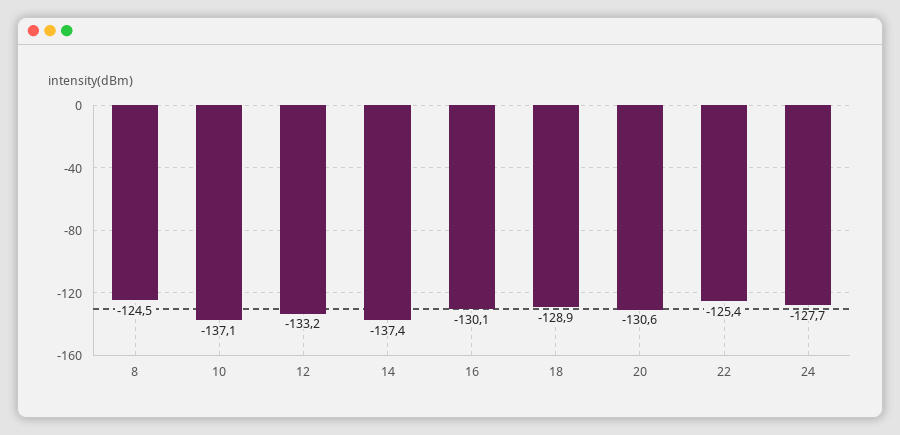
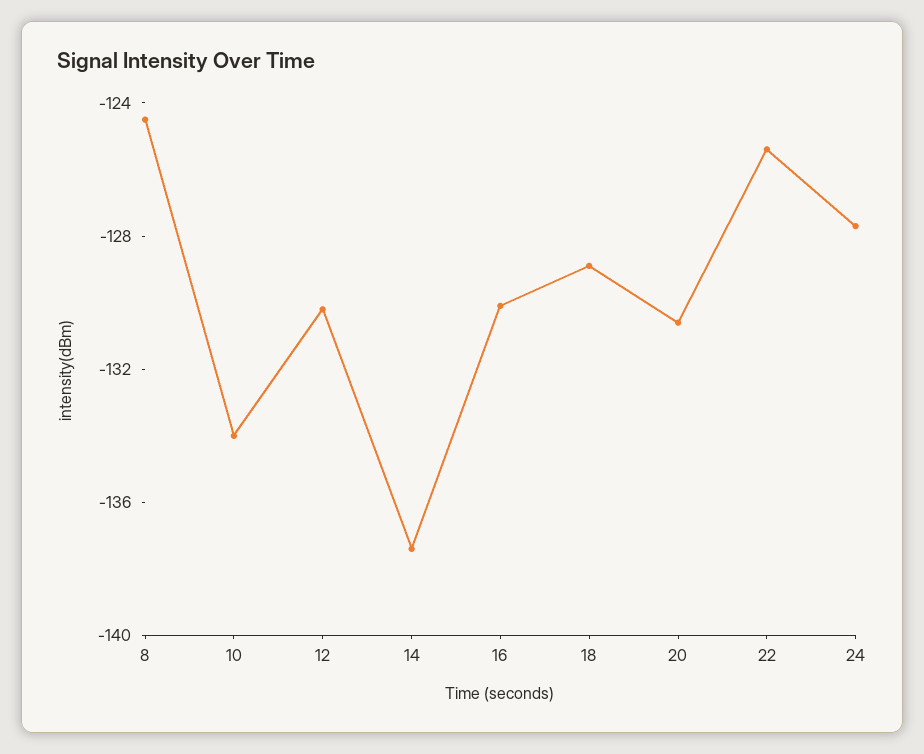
  {
    "8": -124.5,
-   "10": -137.1,
+   "10": -134,
-   "12": -133.2,
+   "12": -130,
    "14": -137.4,
    "16": -130.1,
    "18": -128.9,
    "20": -130.6,
    "22": -125.4,
    "24": -127.7
  }

